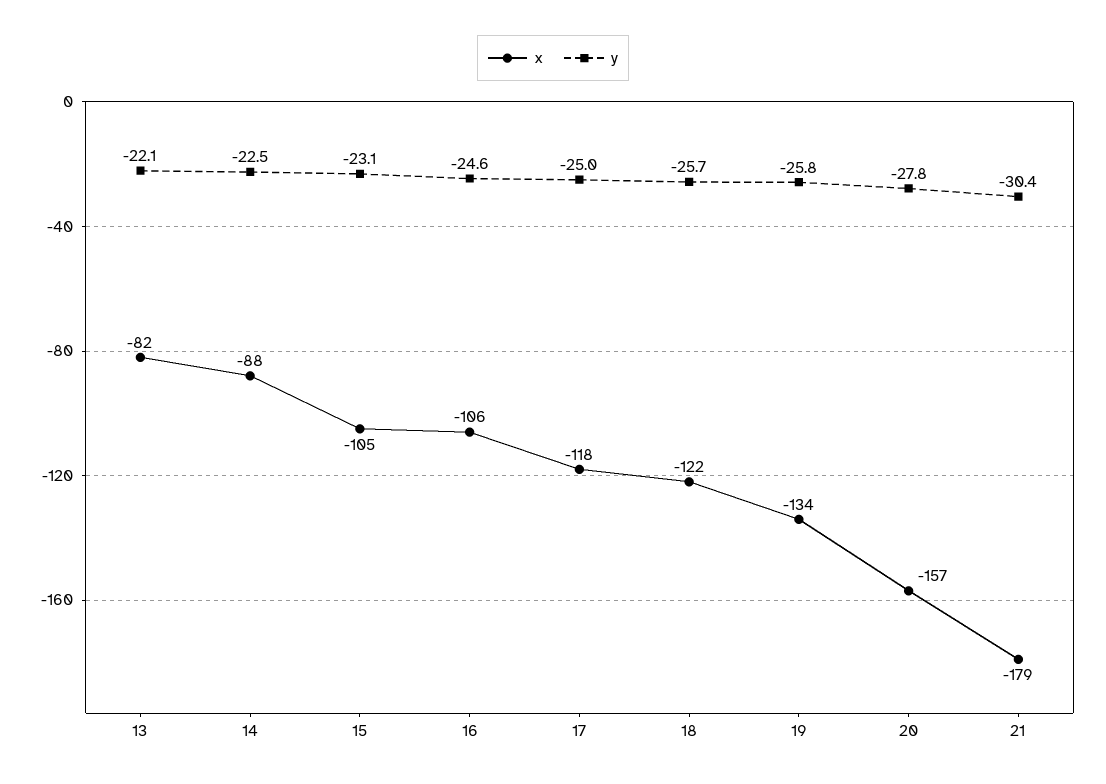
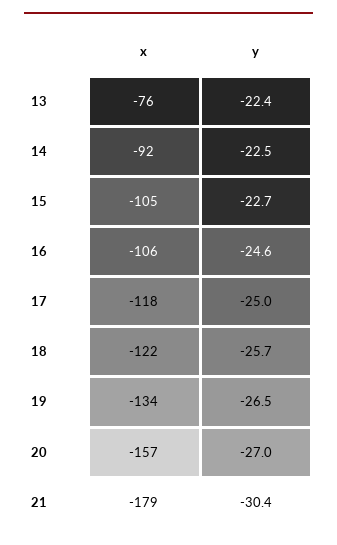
  {
    "x": {
-     "13": -82,
+     "13": -76,
-     "14": -88,
+     "14": -92,
      "15": -105,
      "16": -106,
      "17": -118,
      "18": -122,
      "19": -134,
      "20": -157,
      "21": -179
    },
    "y": {
-     "13": -22.1,
+     "13": -22.4,
      "14": -22.5,
-     "15": -23.1,
+     "15": -22.7,
      "16": -24.6,
      "17": -25,
      "18": -25.7,
-     "19": -25.8,
+     "19": -26.5,
-     "20": -27.8,
+     "20": -27,
      "21": -30.4
    }
  }

